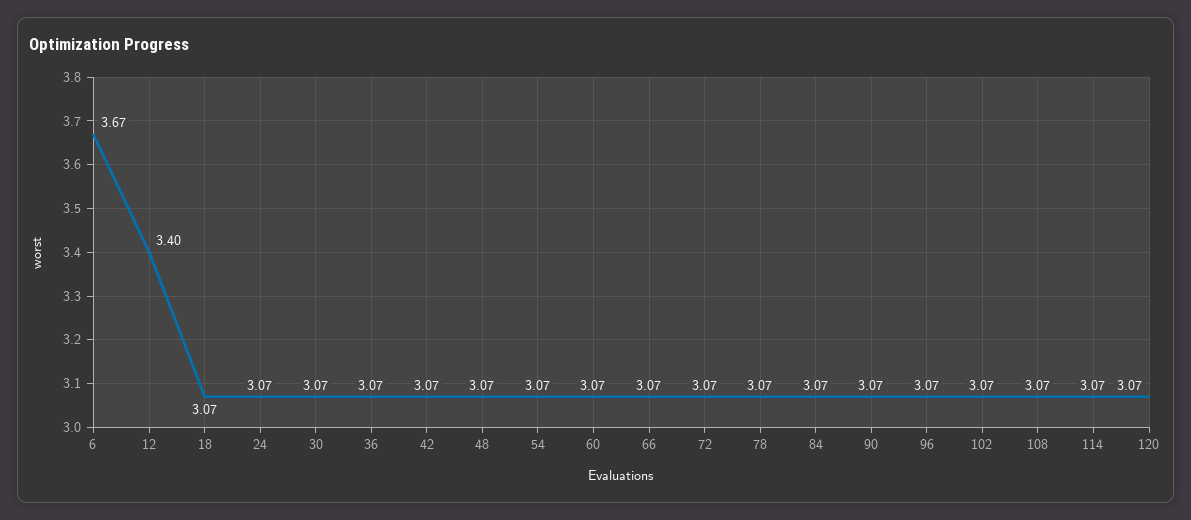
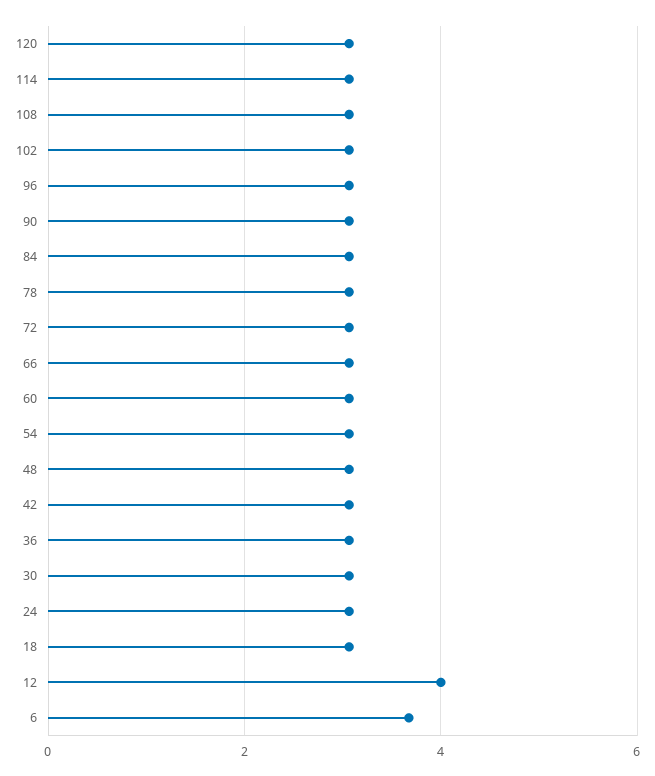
  {
    "6": 3.67,
-   "12": 3.4,
+   "12": 4,
    "18": 3.07,
    "24": 3.07,
    "30": 3.07,
    "36": 3.07,
    "42": 3.07,
    "48": 3.07,
    "54": 3.07,
    "60": 3.07,
    "66": 3.07,
    "72": 3.07,
    "78": 3.07,
    "84": 3.07,
    "90": 3.07,
    "96": 3.07,
    "102": 3.07,
    "108": 3.07,
    "114": 3.07,
    "120": 3.07
  }

